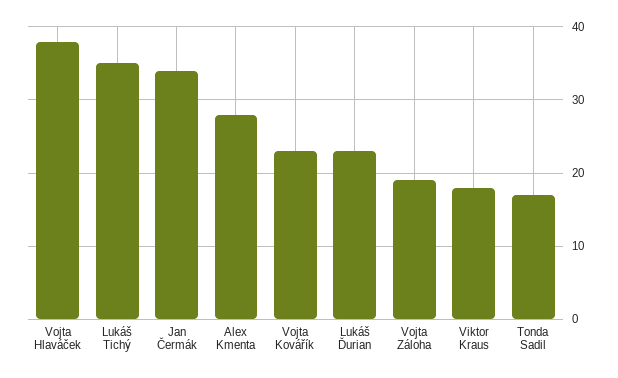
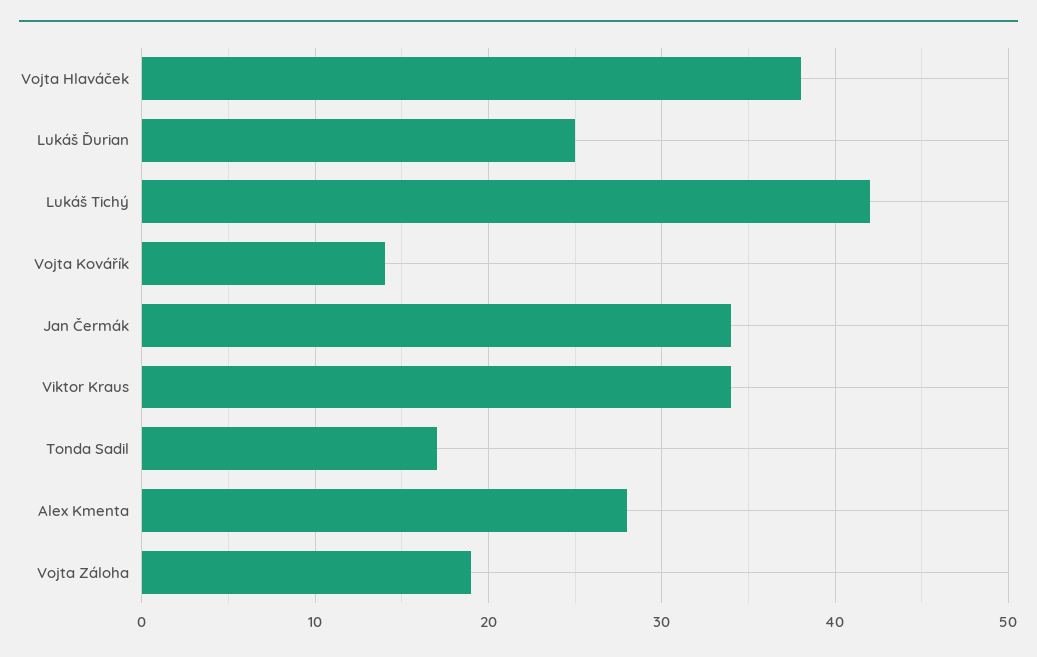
  {
    "Vojta Hlaváček": 38,
-   "Lukáš Tichý": 35,
+   "Lukáš Tichý": 42,
    "Jan Čermák": 34,
    "Alex Kmenta": 28,
-   "Vojta Kovářík": 23,
+   "Vojta Kovářík": 14,
-   "Lukáš Ďurian": 23,
+   "Lukáš Ďurian": 25,
    "Vojta Záloha": 19,
-   "Viktor Kraus": 18,
+   "Viktor Kraus": 34,
    "Tonda Sadil": 17
  }

